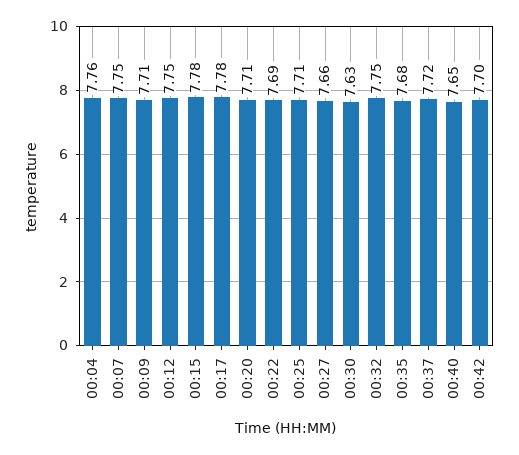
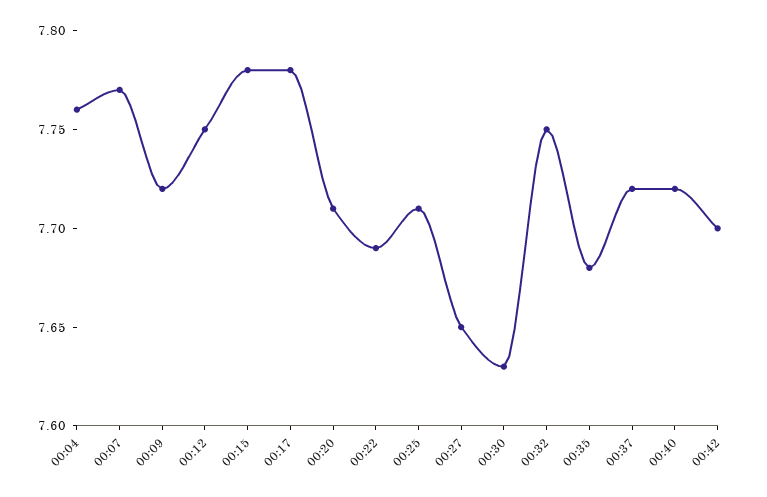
  {
    "00:04": 7.76,
-   "00:07": 7.75,
+   "00:07": 7.77,
-   "00:09": 7.71,
+   "00:09": 7.72,
    "00:12": 7.75,
    "00:15": 7.78,
    "00:17": 7.78,
    "00:20": 7.71,
    "00:22": 7.69,
    "00:25": 7.71,
-   "00:27": 7.66,
+   "00:27": 7.65,
    "00:30": 7.63,
    "00:32": 7.75,
    "00:35": 7.68,
    "00:37": 7.72,
-   "00:40": 7.65,
+   "00:40": 7.72,
    "00:42": 7.7
  }

